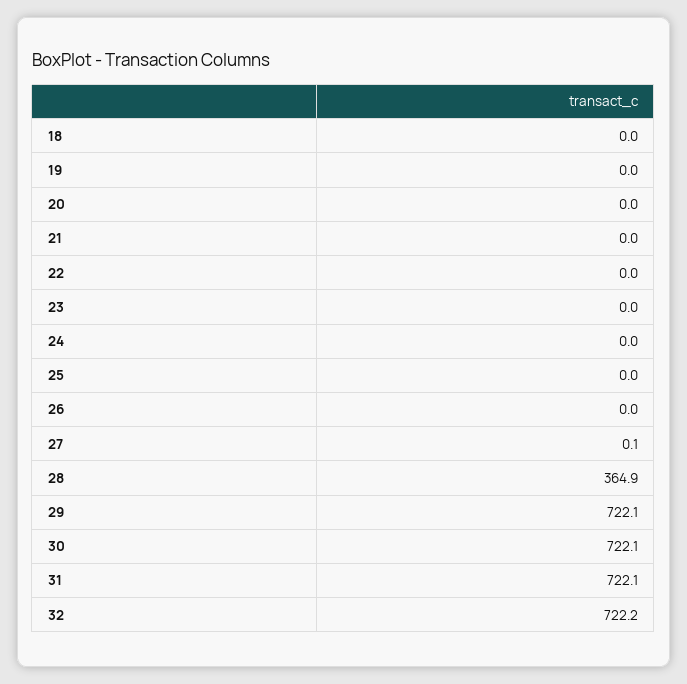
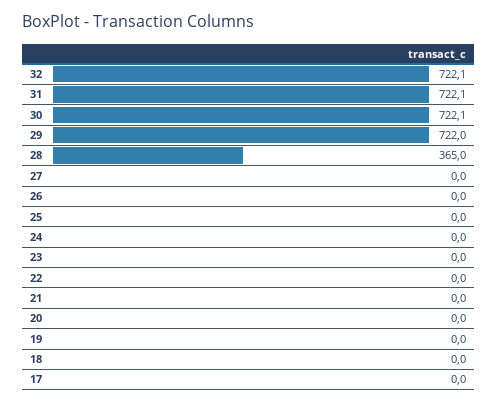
  {
    "18": 0,
    "19": 0,
    "20": 0,
    "21": 0,
    "22": 0,
    "23": 0,
    "24": 0,
    "25": 0,
    "26": 0,
-   "27": 0.1,
+   "27": 0,
-   "28": 364.9,
+   "28": 365,
-   "29": 722.1,
+   "29": 722,
    "30": 722.1,
    "31": 722.1,
-   "32": 722.2
+   "32": 722.1,
+   "17": 0
  }

